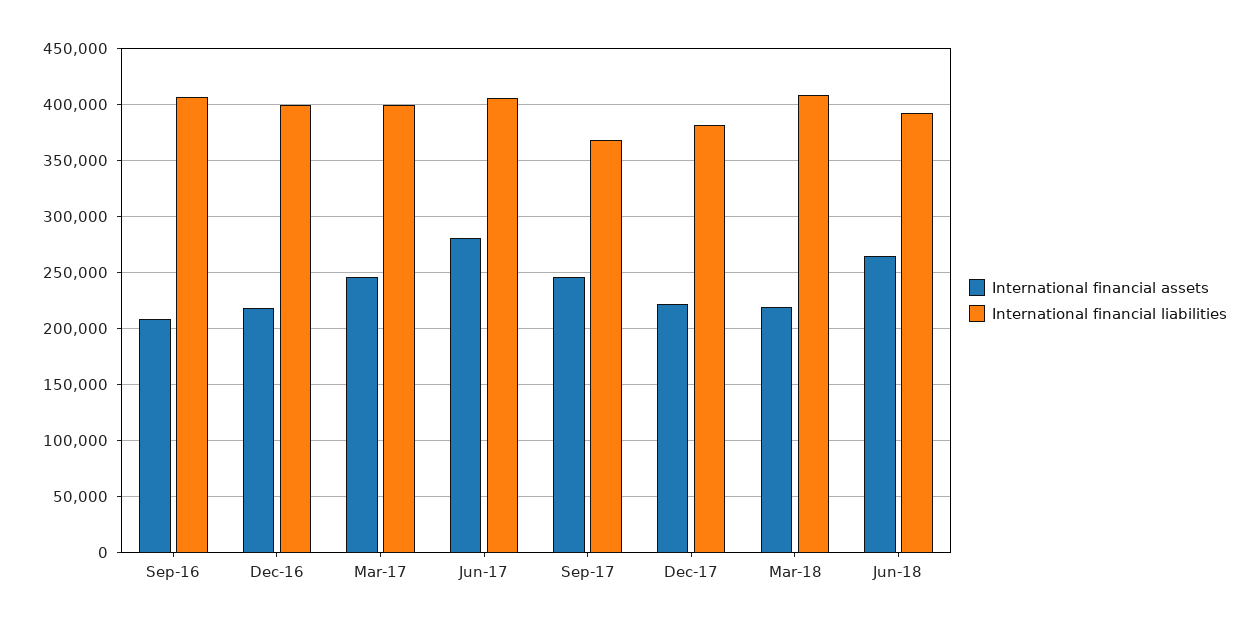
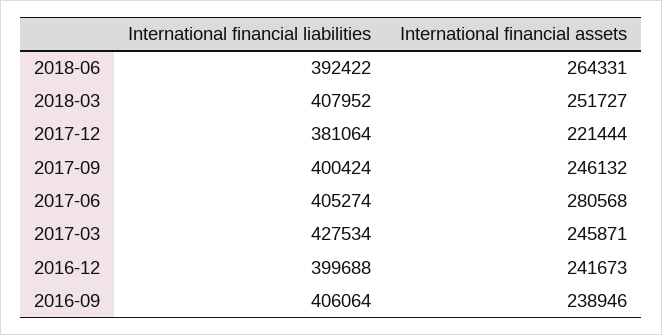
  {
    "International financial assets": {
-     "Sep-16": 210000,
+     "Sep-16": 238946,
-     "Dec-16": 220000,
+     "Dec-16": 241673,
      "Mar-17": 245871,
      "Jun-17": 280568,
      "Sep-17": 246132,
      "Dec-17": 221444,
-     "Mar-18": 220000,
+     "Mar-18": 251727,
      "Jun-18": 264331
    },
    "International financial liabilities": {
      "Sep-16": 406064,
      "Dec-16": 399688,
-     "Mar-17": 400000,
+     "Mar-17": 427534,
      "Jun-17": 405274,
-     "Sep-17": 370000,
+     "Sep-17": 400424,
      "Dec-17": 381064,
      "Mar-18": 407952,
      "Jun-18": 392422
    }
  }

